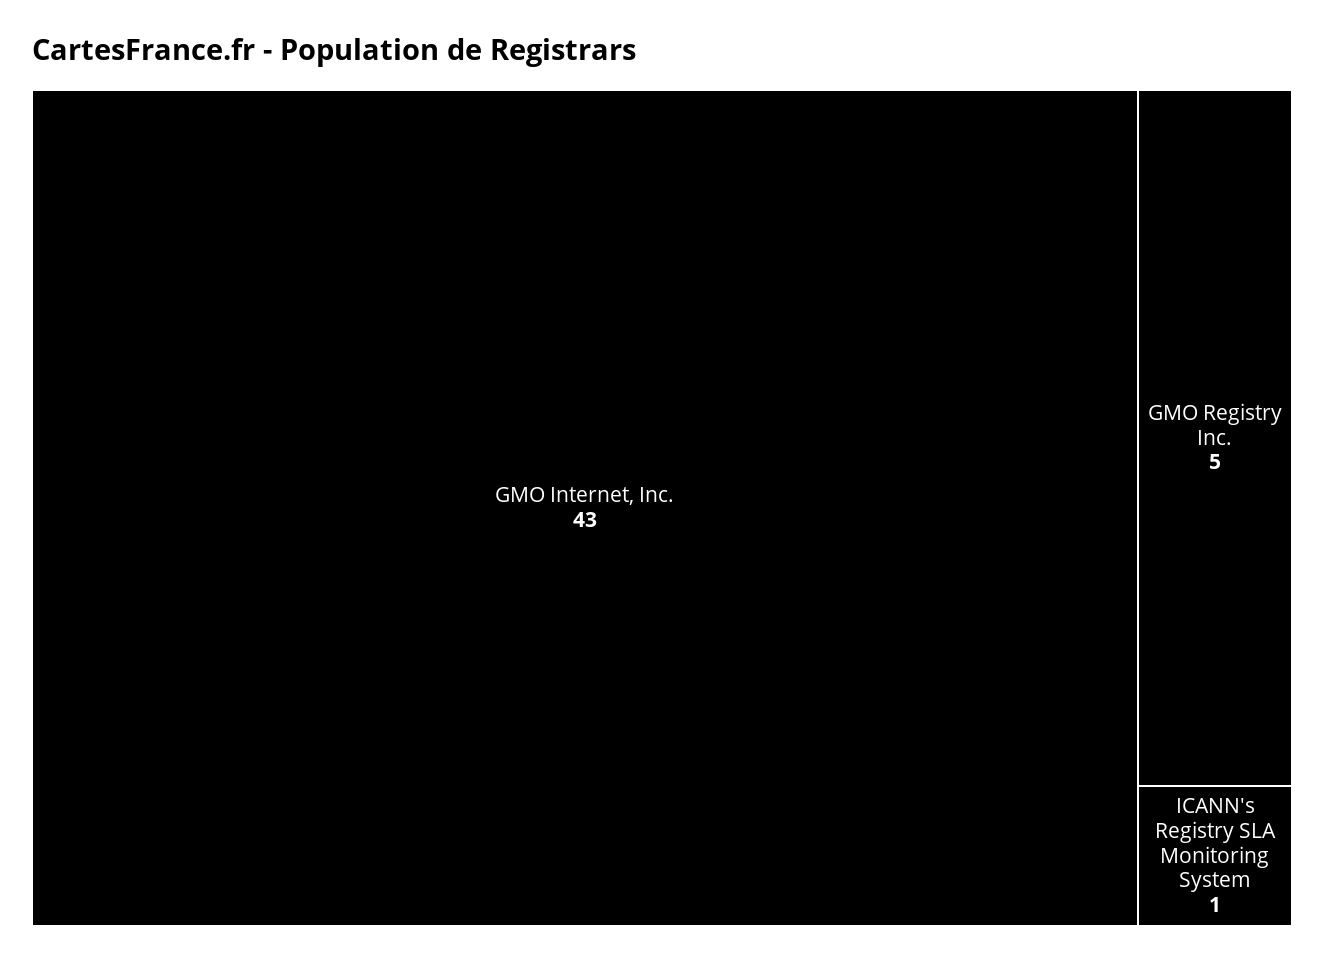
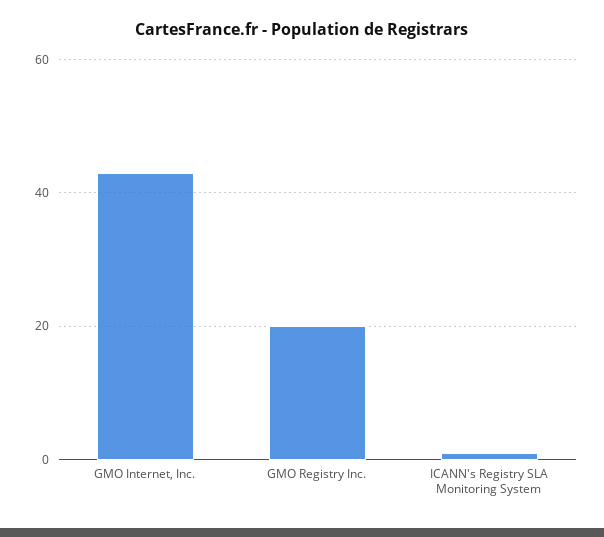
  {
    "GMO Internet, Inc.": 43,
-   "GMO Registry Inc.": 5,
+   "GMO Registry Inc.": 20,
    "ICANN's Registry SLA Monitoring System": 1
  }

